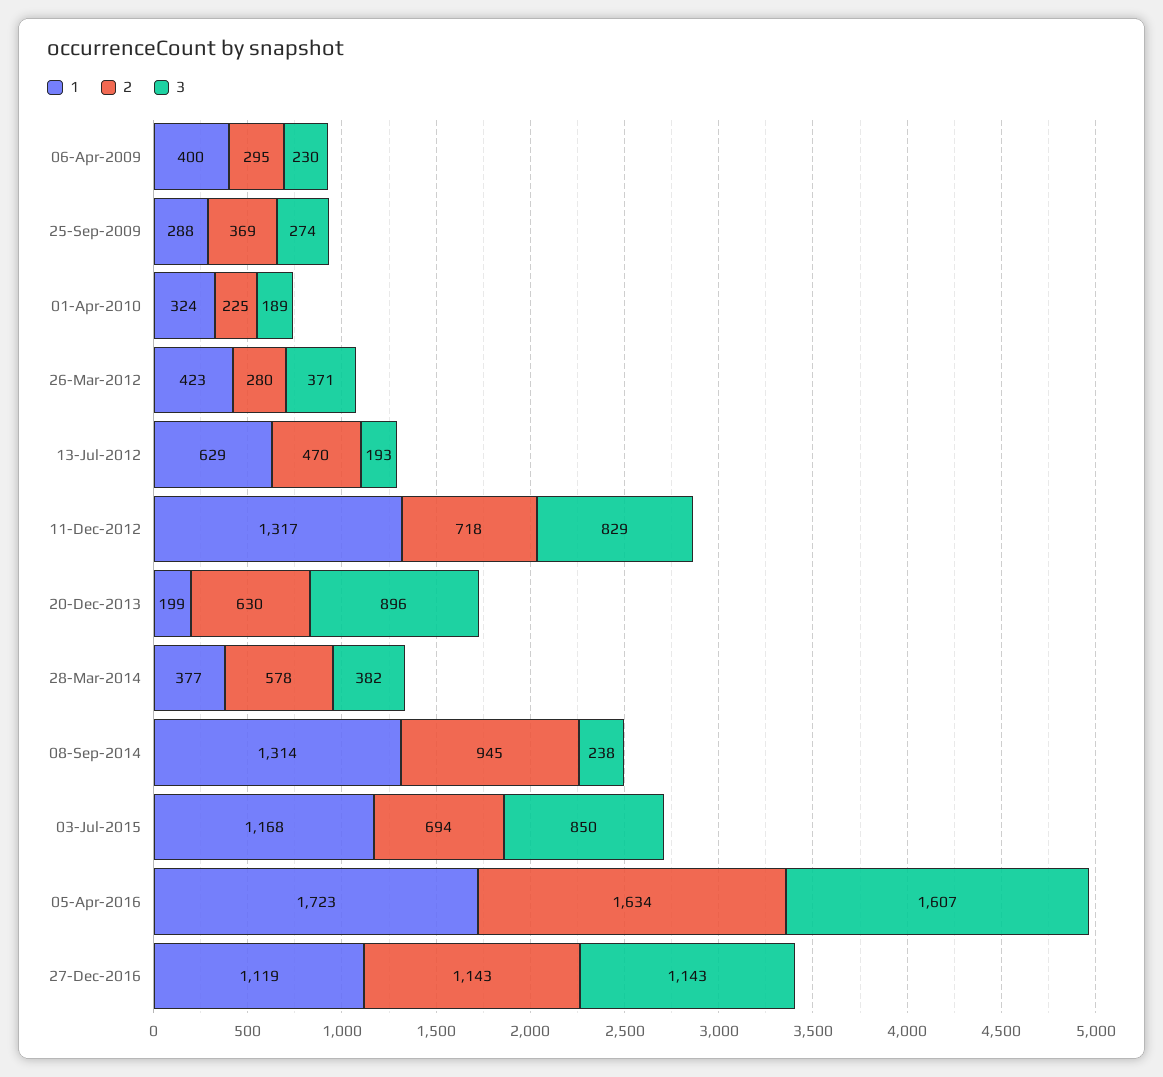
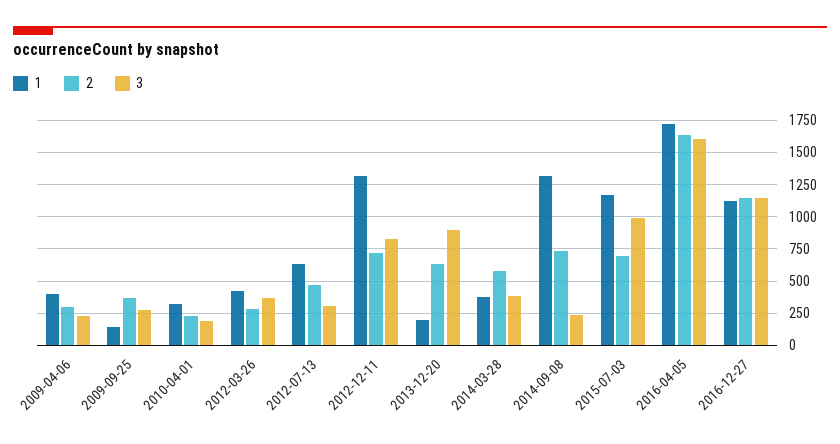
  {
    "1": {
      "06-Apr-2009": 400,
-     "25-Sep-2009": 288,
+     "25-Sep-2009": 150,
      "01-Apr-2010": 324,
      "26-Mar-2012": 423,
      "13-Jul-2012": 629,
      "11-Dec-2012": 1317,
      "20-Dec-2013": 199,
      "28-Mar-2014": 377,
      "08-Sep-2014": 1314,
      "03-Jul-2015": 1168,
      "05-Apr-2016": 1723,
      "27-Dec-2016": 1119
    },
    "2": {
      "06-Apr-2009": 295,
      "25-Sep-2009": 369,
      "01-Apr-2010": 225,
      "26-Mar-2012": 280,
      "13-Jul-2012": 470,
      "11-Dec-2012": 718,
      "20-Dec-2013": 630,
      "28-Mar-2014": 578,
-     "08-Sep-2014": 945,
+     "08-Sep-2014": 750,
      "03-Jul-2015": 694,
      "05-Apr-2016": 1634,
      "27-Dec-2016": 1143
    },
    "3": {
      "06-Apr-2009": 230,
      "25-Sep-2009": 274,
      "01-Apr-2010": 189,
      "26-Mar-2012": 371,
-     "13-Jul-2012": 193,
+     "13-Jul-2012": 300,
      "11-Dec-2012": 829,
      "20-Dec-2013": 896,
      "28-Mar-2014": 382,
      "08-Sep-2014": 238,
-     "03-Jul-2015": 850,
+     "03-Jul-2015": 1000,
      "05-Apr-2016": 1607,
      "27-Dec-2016": 1143
    }
  }

